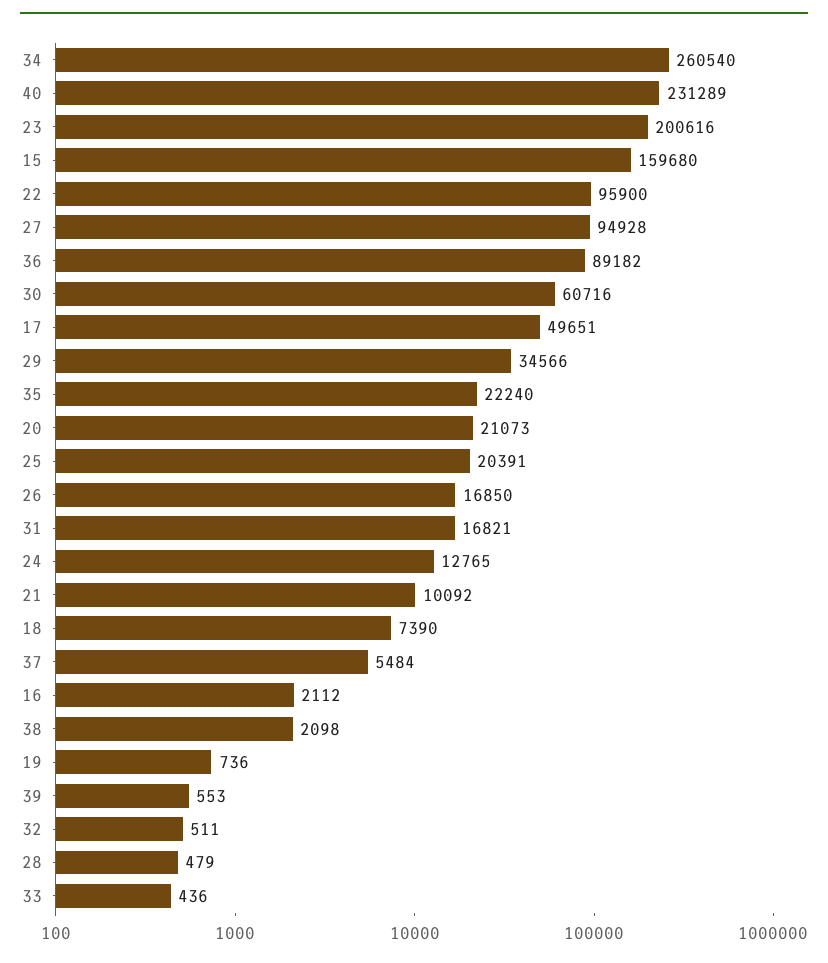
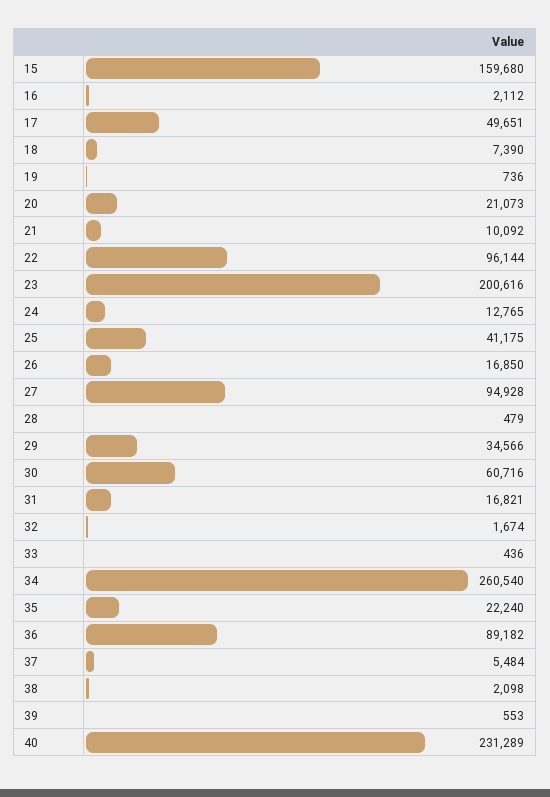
  {
    "34": 260540,
    "40": 231289,
    "23": 200616,
    "15": 159680,
-   "22": 95900,
+   "22": 96144,
    "27": 94928,
    "36": 89182,
    "30": 60716,
    "17": 49651,
    "29": 34566,
    "35": 22240,
    "20": 21073,
-   "25": 20391,
+   "25": 41175,
    "26": 16850,
    "31": 16821,
    "24": 12765,
    "21": 10092,
    "18": 7390,
    "37": 5484,
    "16": 2112,
    "38": 2098,
    "19": 736,
    "39": 553,
-   "32": 511,
+   "32": 1674,
    "28": 479,
    "33": 436
  }

